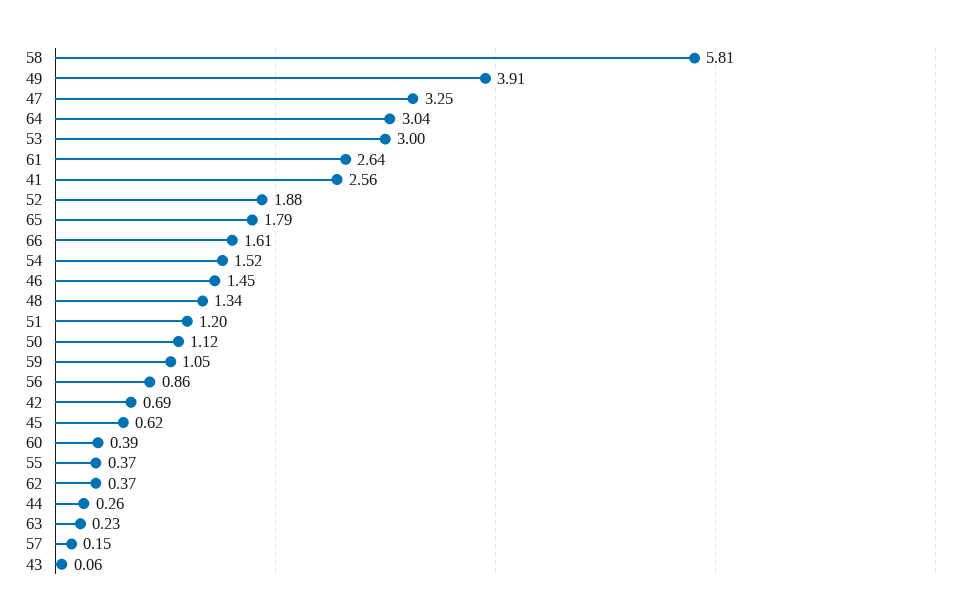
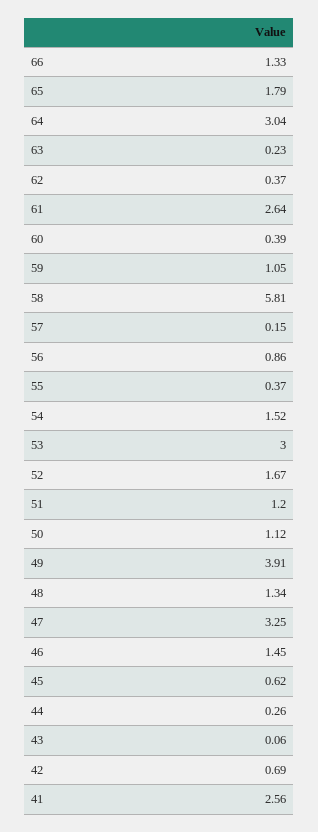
  {
    "58": 5.81,
    "49": 3.91,
    "47": 3.25,
    "64": 3.04,
    "53": 3,
    "61": 2.64,
    "41": 2.56,
-   "52": 1.88,
+   "52": 1.67,
    "65": 1.79,
-   "66": 1.61,
+   "66": 1.33,
    "54": 1.52,
    "46": 1.45,
    "48": 1.34,
    "51": 1.2,
    "50": 1.12,
    "59": 1.05,
    "56": 0.86,
    "42": 0.69,
    "45": 0.62,
    "60": 0.39,
    "55": 0.37,
    "62": 0.37,
    "44": 0.26,
    "63": 0.23,
    "57": 0.15,
    "43": 0.06
  }

